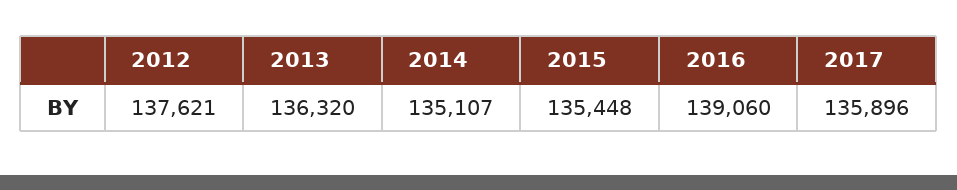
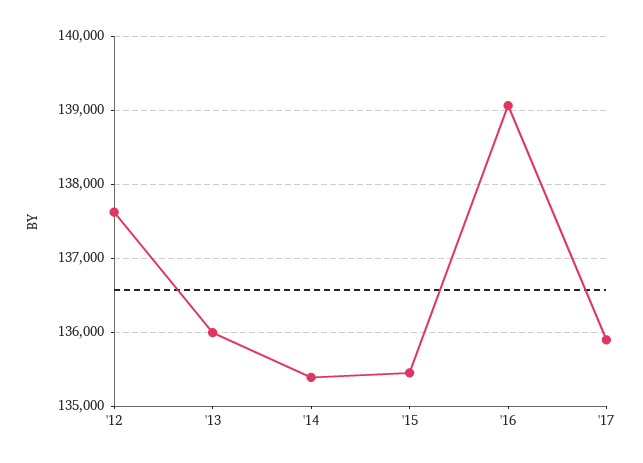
  {
    "2012": 137621,
-   "2013": 136320,
+   "2013": 136000,
-   "2014": 135107,
+   "2014": 135400,
    "2015": 135448,
    "2016": 139060,
    "2017": 135896
  }

